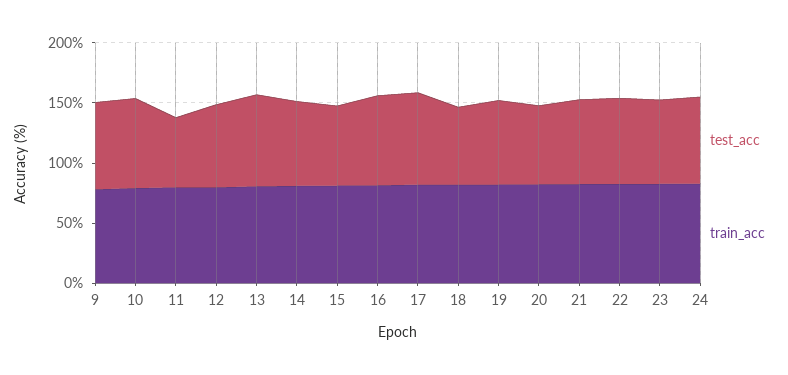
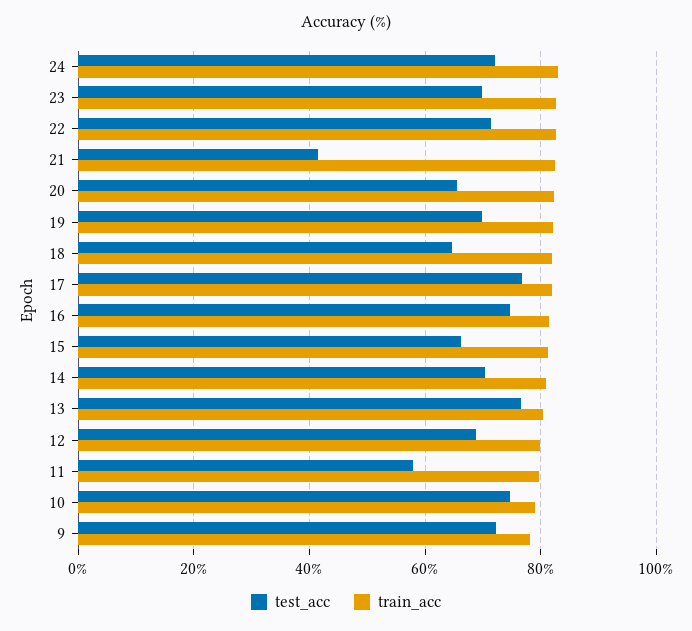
  {
    "test_acc": {
      "9": 72,
      "10": 74,
      "11": 58,
      "12": 68,
      "13": 76,
      "14": 70,
      "15": 66,
      "16": 74,
      "17": 76,
      "18": 64,
      "19": 70,
      "20": 66,
-     "21": 70,
+     "21": 42,
      "22": 72,
      "23": 70,
      "24": 72
    },
    "train_acc": {
      "9": 78,
      "10": 80,
      "11": 80,
      "12": 80,
      "13": 80,
      "14": 80,
      "15": 82,
      "16": 82,
      "17": 82,
      "18": 82,
      "19": 82,
      "20": 82,
      "21": 82,
      "22": 82,
      "23": 82,
      "24": 82
    }
  }

